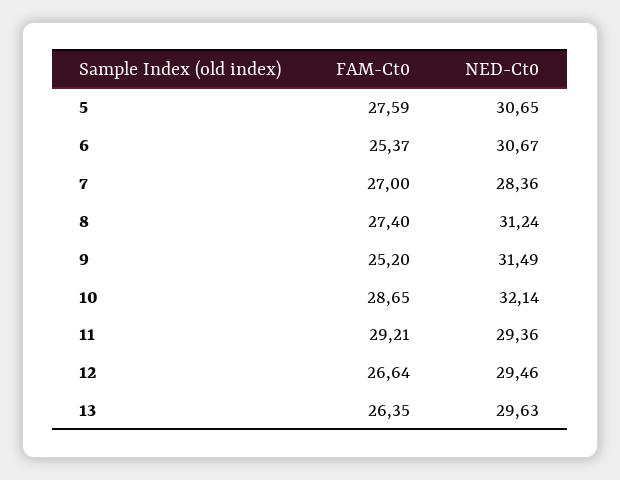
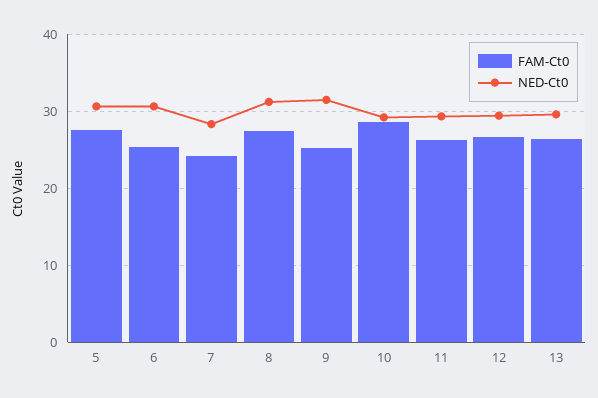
  {
    "FAM-Ct0": {
      "5": 27.59,
      "6": 25.37,
-     "7": 27,
+     "7": 24,
      "8": 27.4,
      "9": 25.2,
      "10": 28.65,
-     "11": 29.21,
+     "11": 26,
      "12": 26.64,
      "13": 26.35
    },
    "NED-Ct0": {
      "5": 30.65,
      "6": 30.67,
      "7": 28.36,
      "8": 31.24,
      "9": 31.49,
-     "10": 32.14,
+     "10": 29,
      "11": 29.36,
      "12": 29.46,
      "13": 29.63
    }
  }

